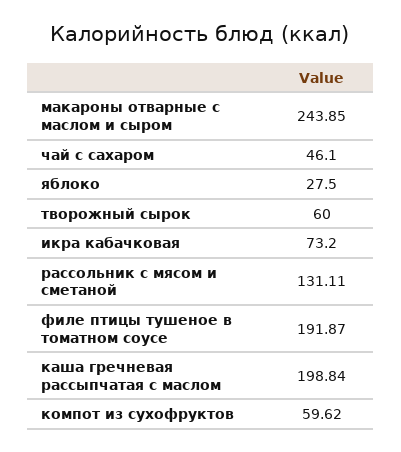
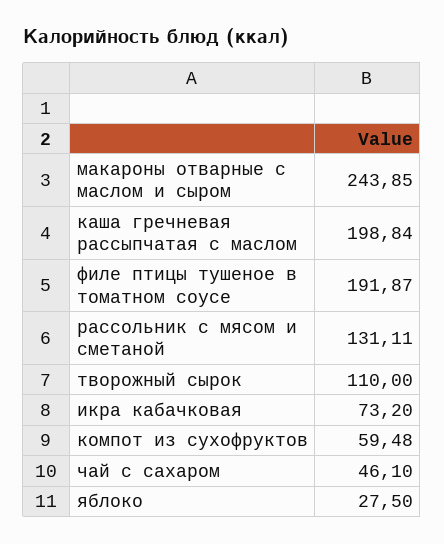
  {
    "макароны отварные с маслом и сыром": 243.85,
    "чай с сахаром": 46.1,
    "яблоко": 27.5,
-   "творожный сырок": 60,
+   "творожный сырок": 110,
    "икра кабачковая": 73.2,
    "рассольник с мясом и сметаной": 131.11,
    "филе птицы тушеное в томатном соусе": 191.87,
    "каша гречневая рассыпчатая с маслом": 198.84,
-   "компот из сухофруктов": 59.62
+   "компот из сухофруктов": 59.48
  }

